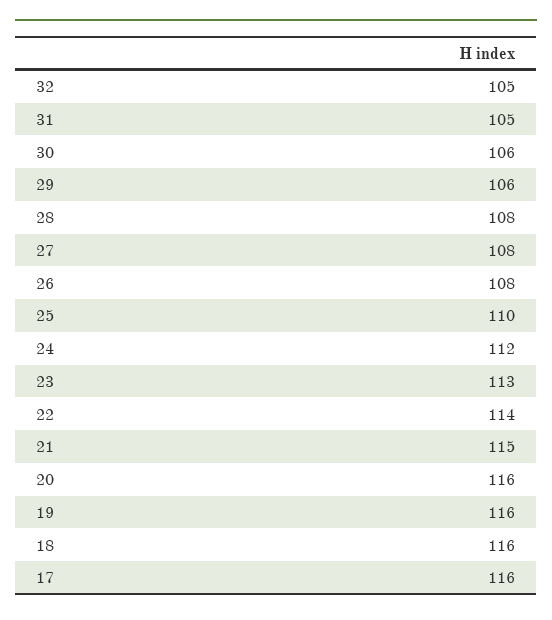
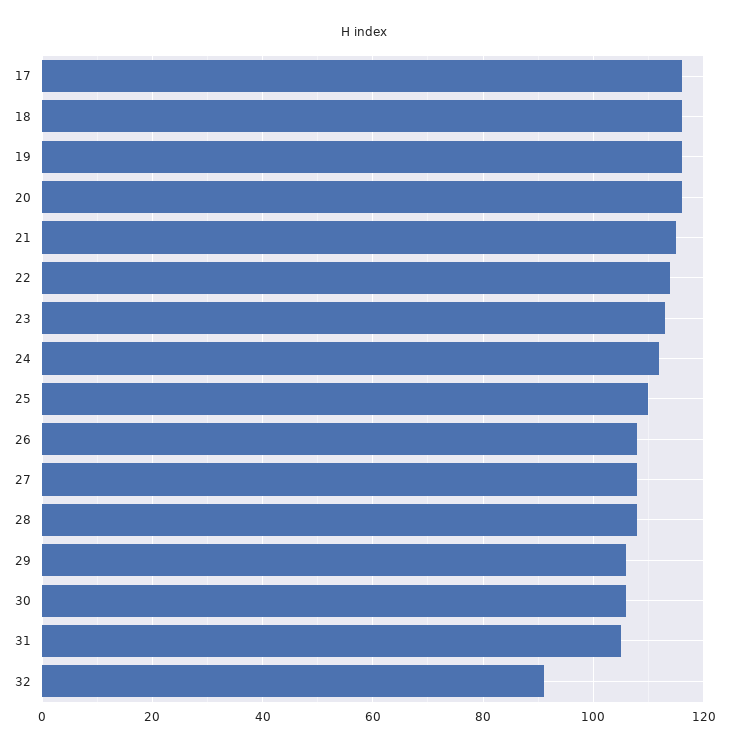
  {
-   "32": 105,
+   "32": 90,
    "31": 105,
    "30": 106,
    "29": 106,
    "28": 108,
    "27": 108,
    "26": 108,
    "25": 110,
    "24": 112,
    "23": 113,
    "22": 114,
    "21": 115,
    "20": 116,
    "19": 116,
    "18": 116,
    "17": 116
  }

